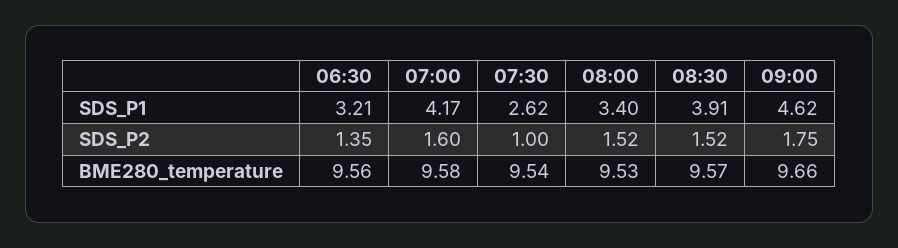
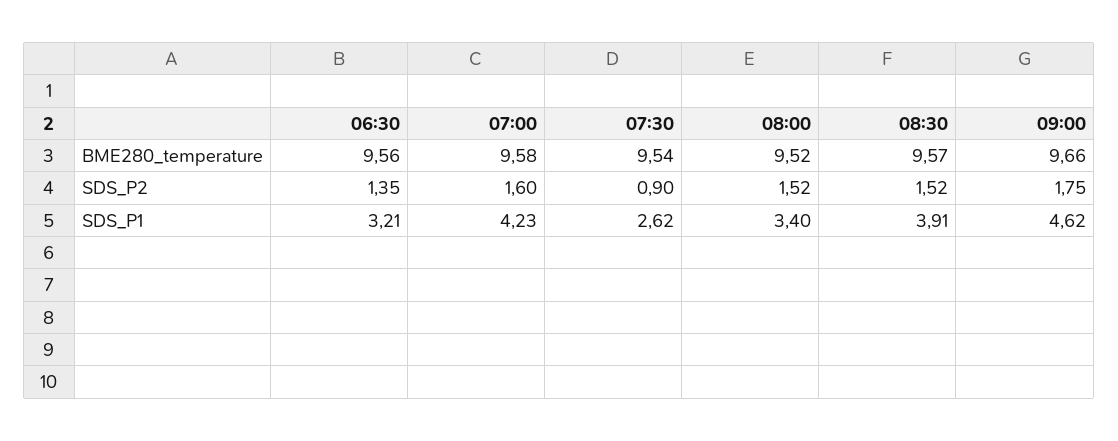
  {
    "06:30": {
      "SDS_P1": 3.21,
      "SDS_P2": 1.35,
      "BME280_temperature": 9.56
    },
    "07:00": {
-     "SDS_P1": 4.17,
+     "SDS_P1": 4.23,
      "SDS_P2": 1.6,
      "BME280_temperature": 9.58
    },
    "07:30": {
      "SDS_P1": 2.62,
-     "SDS_P2": 1,
+     "SDS_P2": 0.9,
      "BME280_temperature": 9.54
    },
    "08:00": {
      "SDS_P1": 3.4,
      "SDS_P2": 1.52,
-     "BME280_temperature": 9.53
+     "BME280_temperature": 9.52
    },
    "08:30": {
      "SDS_P1": 3.91,
      "SDS_P2": 1.52,
      "BME280_temperature": 9.57
    },
    "09:00": {
      "SDS_P1": 4.62,
      "SDS_P2": 1.75,
      "BME280_temperature": 9.66
    }
  }

